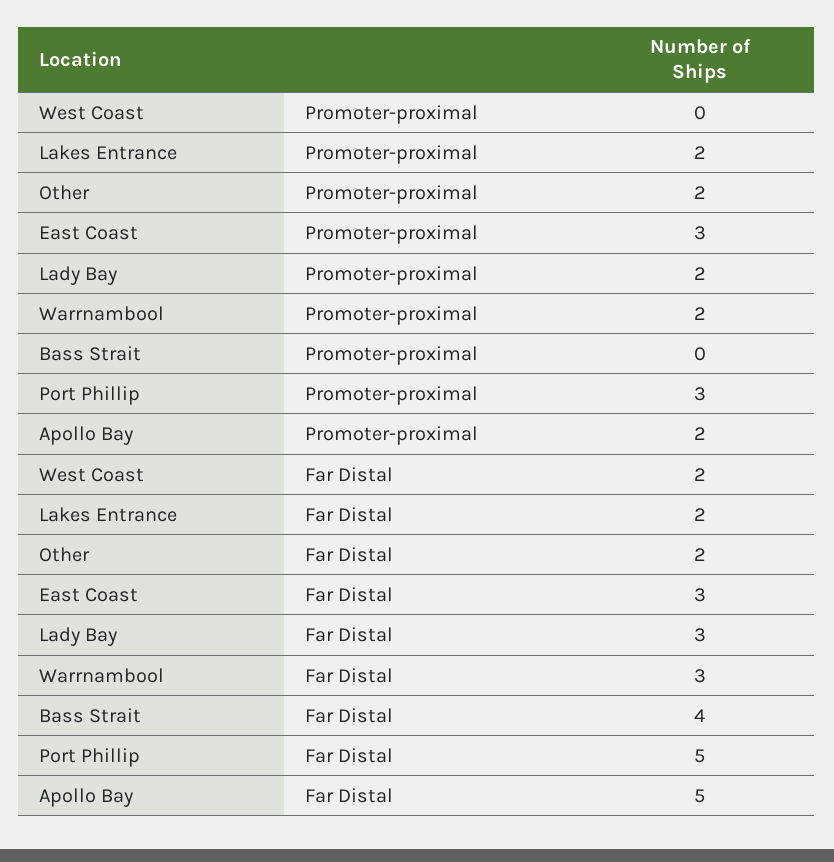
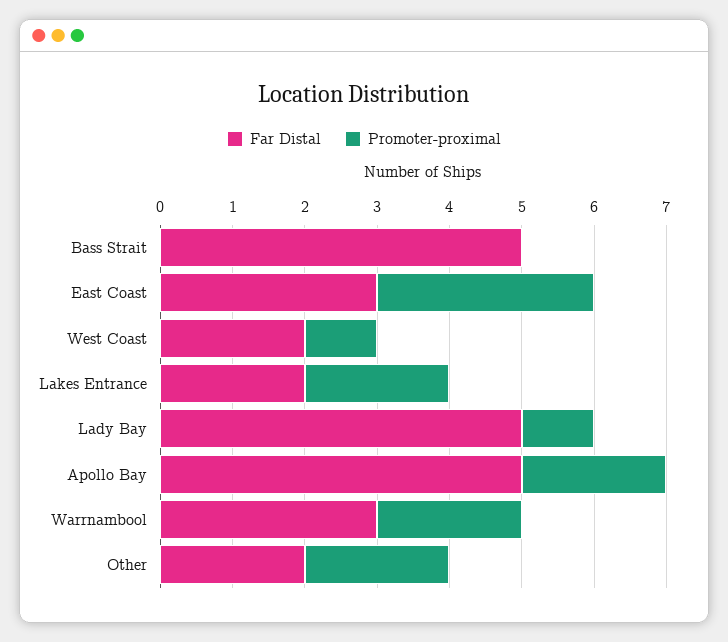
  {
    "Promoter-proximal": {
-     "West Coast": 0,
+     "West Coast": 1,
      "Lakes Entrance": 2,
      "Other": 2,
      "East Coast": 3,
-     "Lady Bay": 2,
+     "Lady Bay": 1,
      "Warrnambool": 2,
      "Bass Strait": 0,
-     "Port Phillip": 3,
      "Apollo Bay": 2
    },
    "Far Distal": {
      "West Coast": 2,
      "Lakes Entrance": 2,
      "Other": 2,
      "East Coast": 3,
-     "Lady Bay": 3,
+     "Lady Bay": 5,
      "Warrnambool": 3,
-     "Bass Strait": 4,
+     "Bass Strait": 5,
-     "Port Phillip": 5,
      "Apollo Bay": 5
    }
  }

